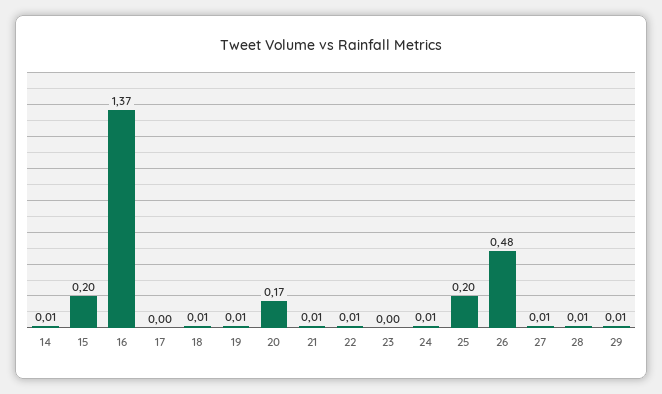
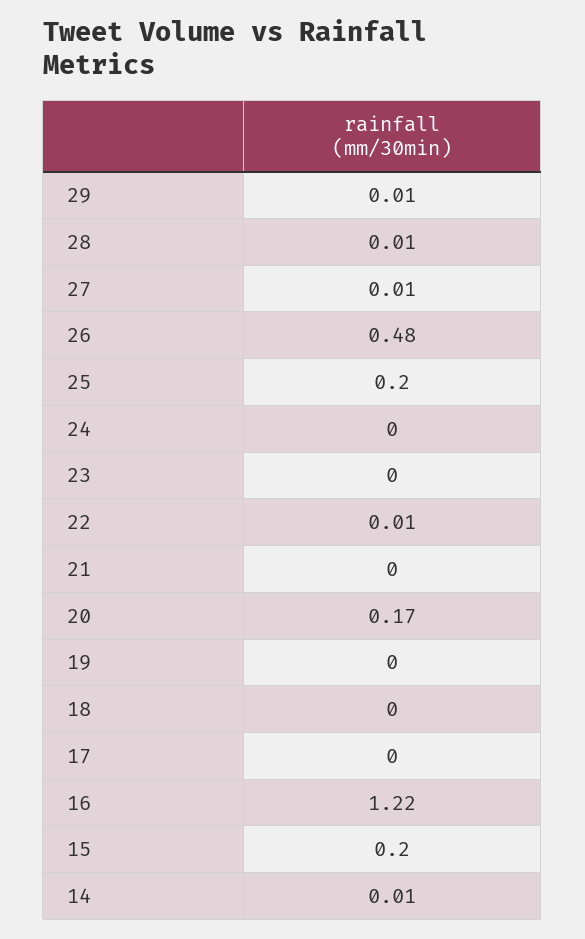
  {
    "14": 0.01,
    "15": 0.2,
-   "16": 1.37,
+   "16": 1.22,
    "17": 0,
-   "18": 0.01,
+   "18": 0,
-   "19": 0.01,
+   "19": 0,
    "20": 0.17,
-   "21": 0.01,
+   "21": 0,
    "22": 0.01,
    "23": 0,
-   "24": 0.01,
+   "24": 0,
    "25": 0.2,
    "26": 0.48,
    "27": 0.01,
    "28": 0.01,
    "29": 0.01
  }

